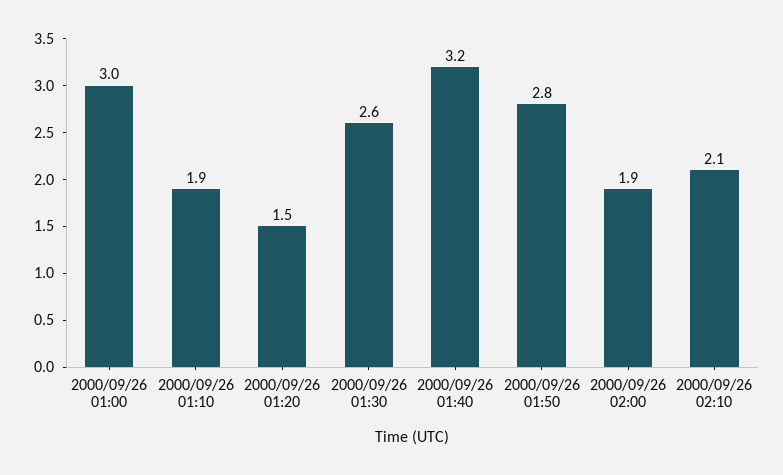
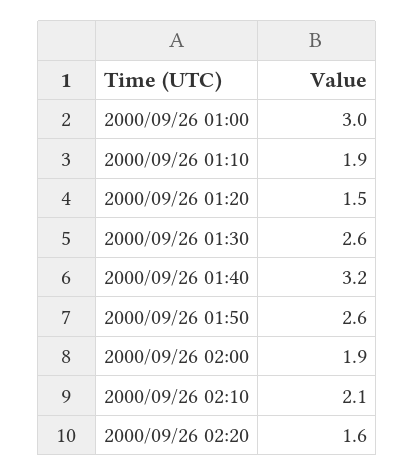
  {
    "2000/09/26 01:00": 3,
    "2000/09/26 01:10": 1.9,
    "2000/09/26 01:20": 1.5,
    "2000/09/26 01:30": 2.6,
    "2000/09/26 01:40": 3.2,
-   "2000/09/26 01:50": 2.8,
+   "2000/09/26 01:50": 2.6,
    "2000/09/26 02:00": 1.9,
-   "2000/09/26 02:10": 2.1
+   "2000/09/26 02:10": 2.1,
+   "2000/09/26 02:20": 1.6
  }

